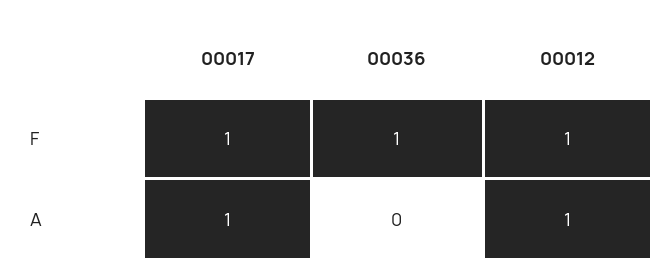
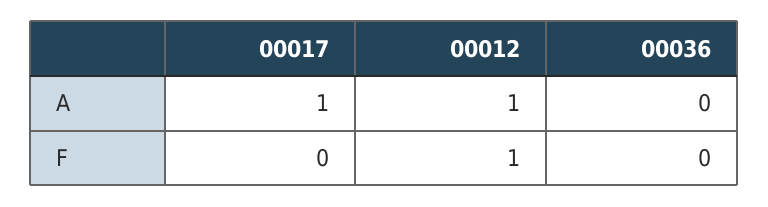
  {
    "00017": {
-     "F": 1,
+     "F": 0,
      "A": 1
    },
    "00036": {
-     "F": 1,
+     "F": 0,
      "A": 0
    },
    "00012": {
      "F": 1,
      "A": 1
    }
  }

